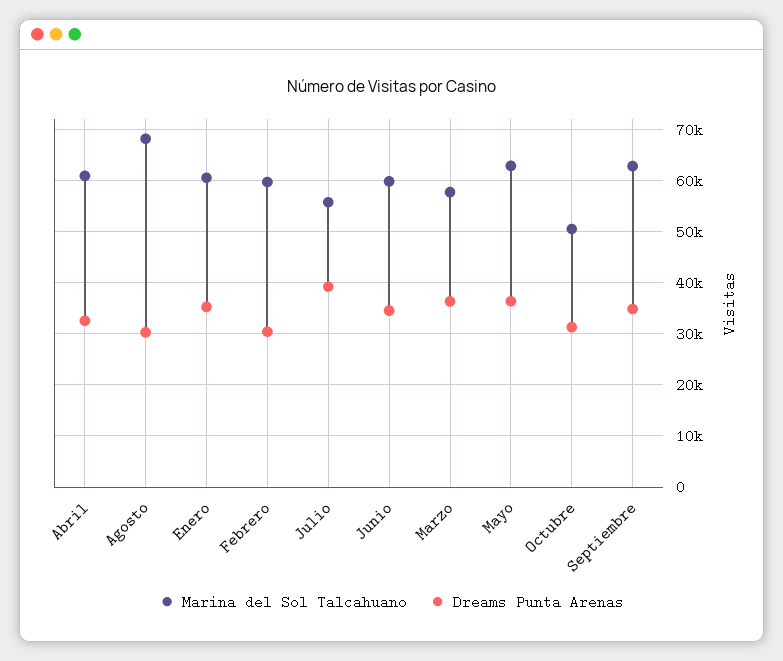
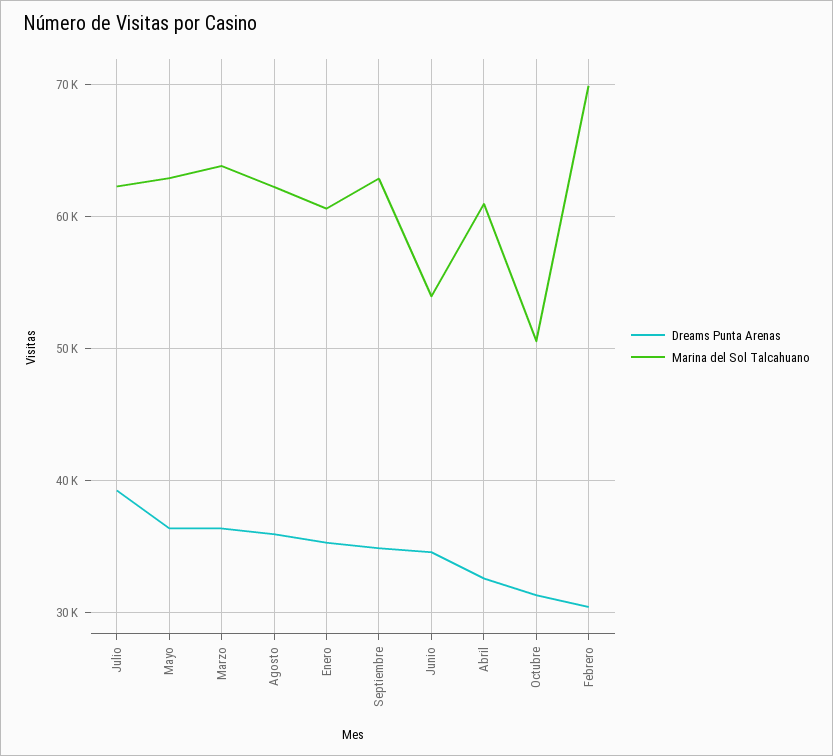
  {
    "Marina del Sol Talcahuano": {
      "Abril": 61000,
-     "Agosto": 68000,
+     "Agosto": 62000,
      "Enero": 61000,
-     "Febrero": 60000,
+     "Febrero": 70000,
-     "Julio": 56000,
+     "Julio": 62000,
-     "Junio": 60000,
+     "Junio": 54000,
-     "Marzo": 58000,
+     "Marzo": 64000,
      "Mayo": 63000,
      "Octubre": 51000,
      "Septiembre": 63000
    },
    "Dreams Punta Arenas": {
      "Abril": 33000,
-     "Agosto": 30000,
+     "Agosto": 36000,
      "Enero": 35000,
      "Febrero": 30000,
      "Julio": 39000,
      "Junio": 35000,
      "Marzo": 36000,
      "Mayo": 36000,
      "Octubre": 31000,
      "Septiembre": 35000
    }
  }

